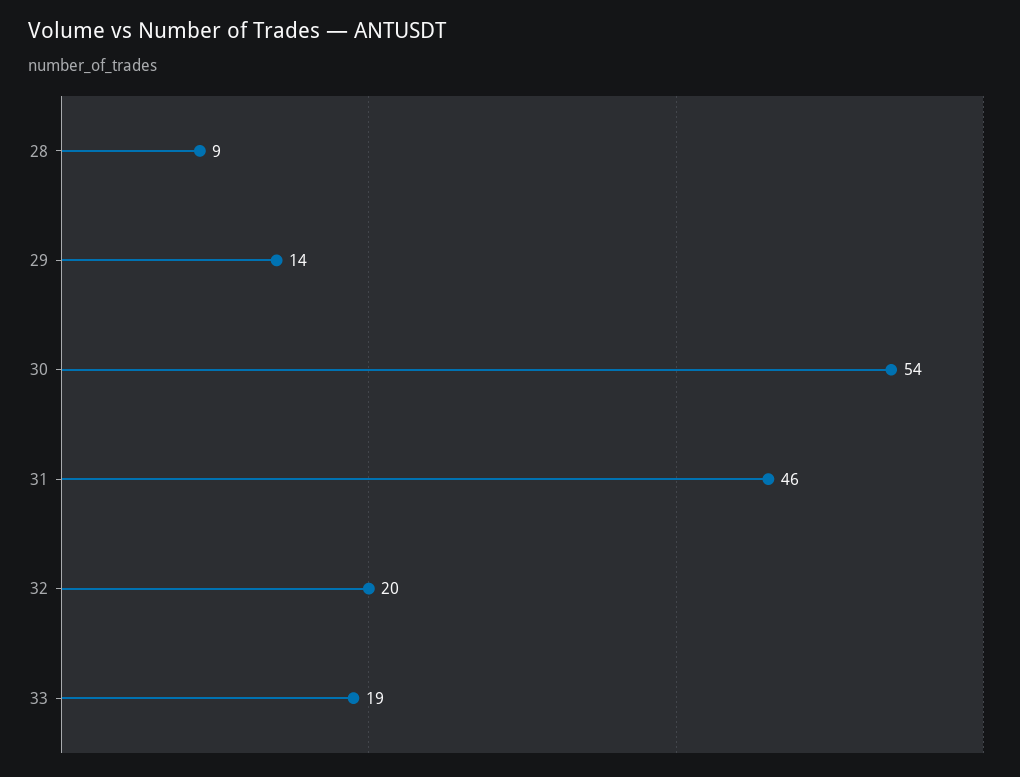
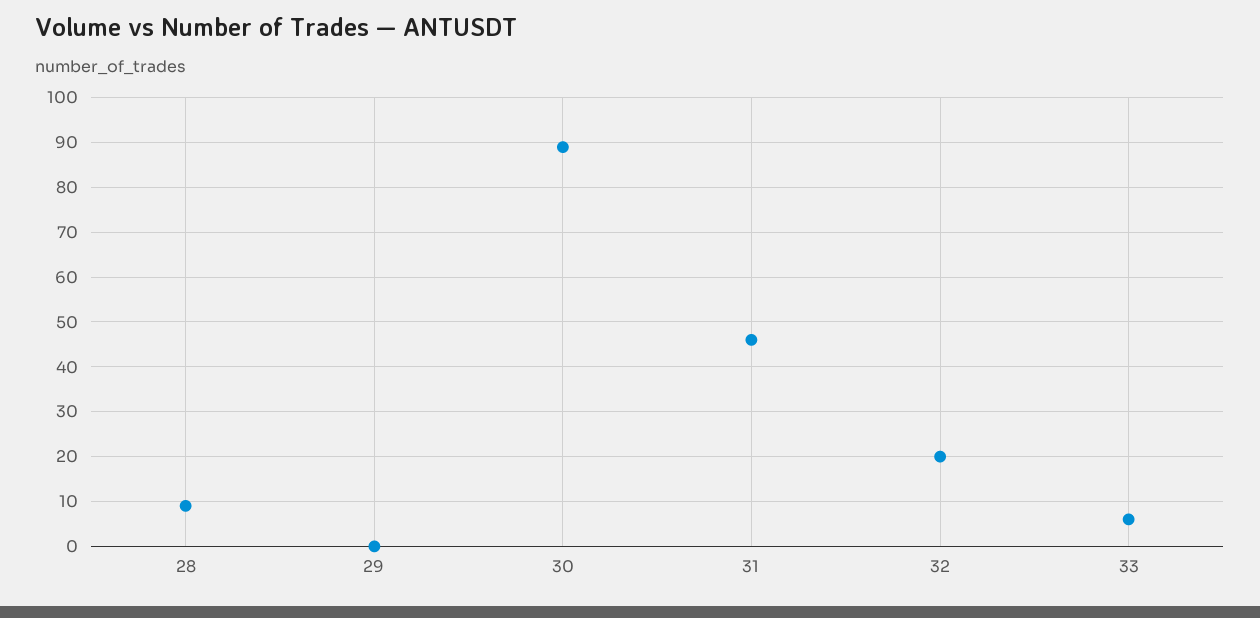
  {
    "28": 9,
-   "29": 14,
+   "29": 0,
-   "30": 54,
+   "30": 90,
    "31": 46,
    "32": 20,
-   "33": 19
+   "33": 5
  }

